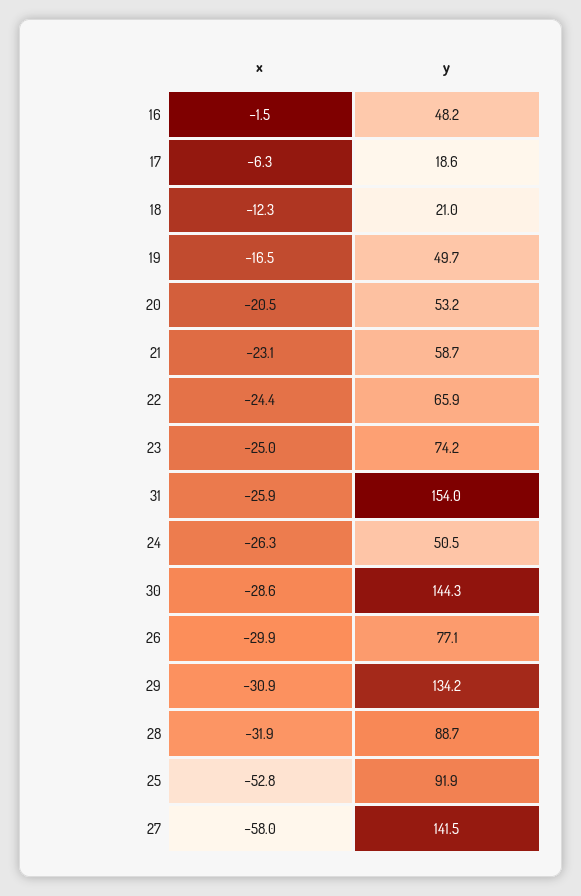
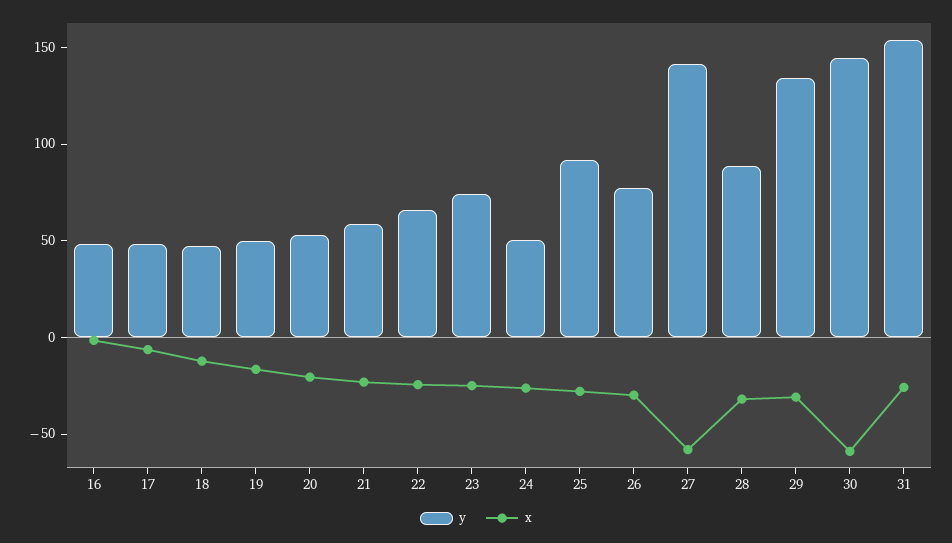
  {
    "x": {
      "16": -1.5,
      "17": -6.3,
      "18": -12.3,
      "19": -16.5,
      "20": -20.5,
      "21": -23.1,
      "22": -24.4,
      "23": -25,
      "31": -25.9,
      "24": -26.3,
-     "30": -28.6,
+     "30": -60,
      "26": -29.9,
      "29": -30.9,
      "28": -31.9,
-     "25": -52.8,
+     "25": -30,
      "27": -58
    },
    "y": {
      "16": 48.2,
-     "17": 18.6,
+     "17": 50,
-     "18": 21,
+     "18": 50,
      "19": 49.7,
      "20": 53.2,
      "21": 58.7,
      "22": 65.9,
      "23": 74.2,
      "31": 154,
      "24": 50.5,
      "30": 144.3,
      "26": 77.1,
      "29": 134.2,
      "28": 88.7,
      "25": 91.9,
      "27": 141.5
    }
  }

